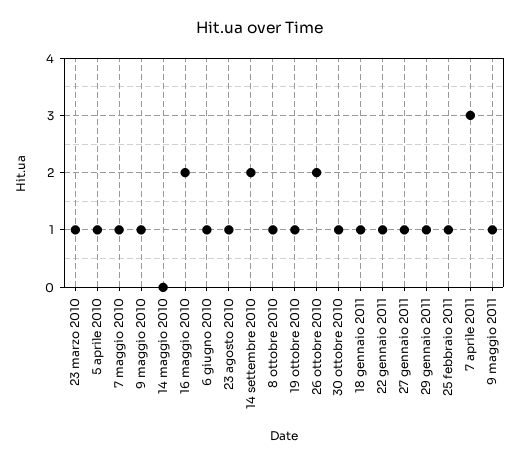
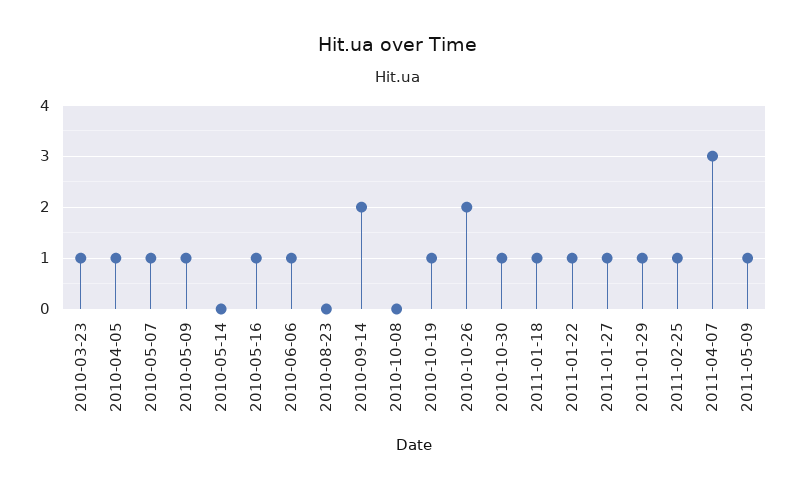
  {
    "23 marzo 2010": 1,
    "5 aprile 2010": 1,
    "7 maggio 2010": 1,
    "9 maggio 2010": 1,
    "14 maggio 2010": 0,
-   "16 maggio 2010": 2,
+   "16 maggio 2010": 1,
    "6 giugno 2010": 1,
-   "23 agosto 2010": 1,
+   "23 agosto 2010": 0,
    "14 settembre 2010": 2,
-   "8 ottobre 2010": 1,
+   "8 ottobre 2010": 0,
    "19 ottobre 2010": 1,
    "26 ottobre 2010": 2,
    "30 ottobre 2010": 1,
    "18 gennaio 2011": 1,
    "22 gennaio 2011": 1,
    "27 gennaio 2011": 1,
    "29 gennaio 2011": 1,
    "25 febbraio 2011": 1,
    "7 aprile 2011": 3,
    "9 maggio 2011": 1
  }

